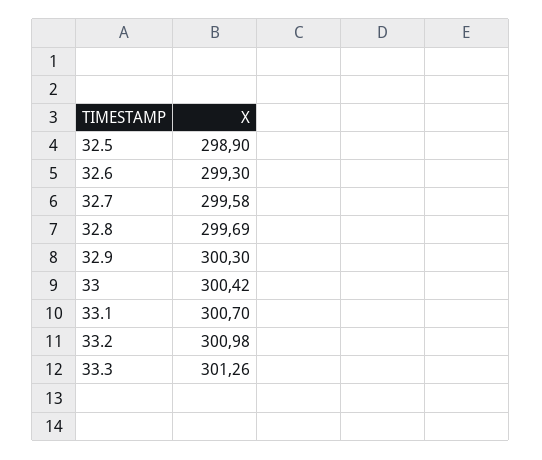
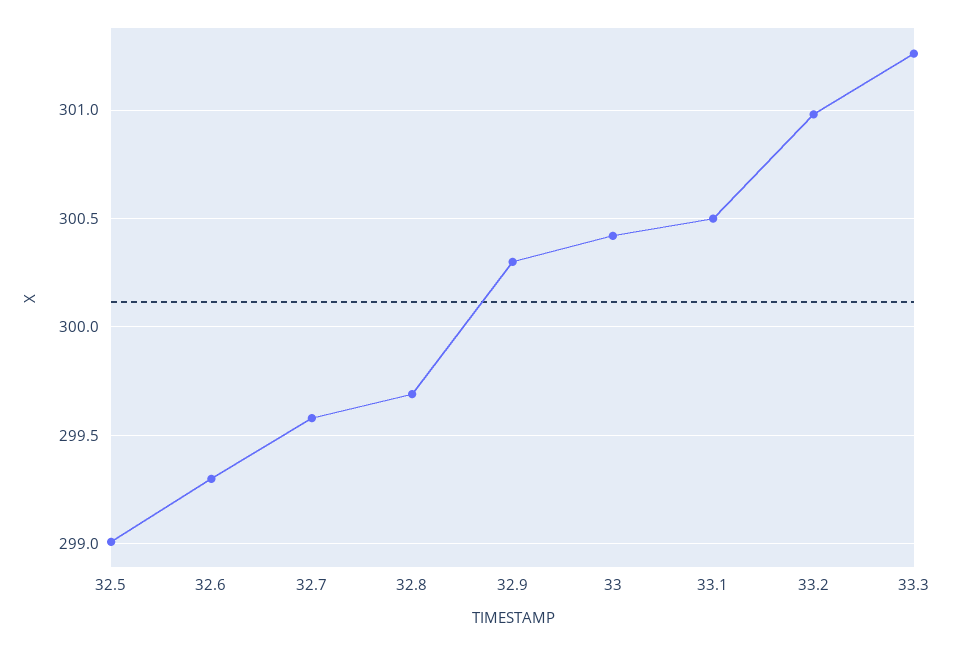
  {
-   "32.5": 298.9,
+   "32.5": 299,
    "32.6": 299.3,
    "32.7": 299.58,
    "32.8": 299.69,
    "32.9": 300.3,
    "33": 300.42,
-   "33.1": 300.7,
+   "33.1": 300.5,
    "33.2": 300.98,
    "33.3": 301.26
  }

